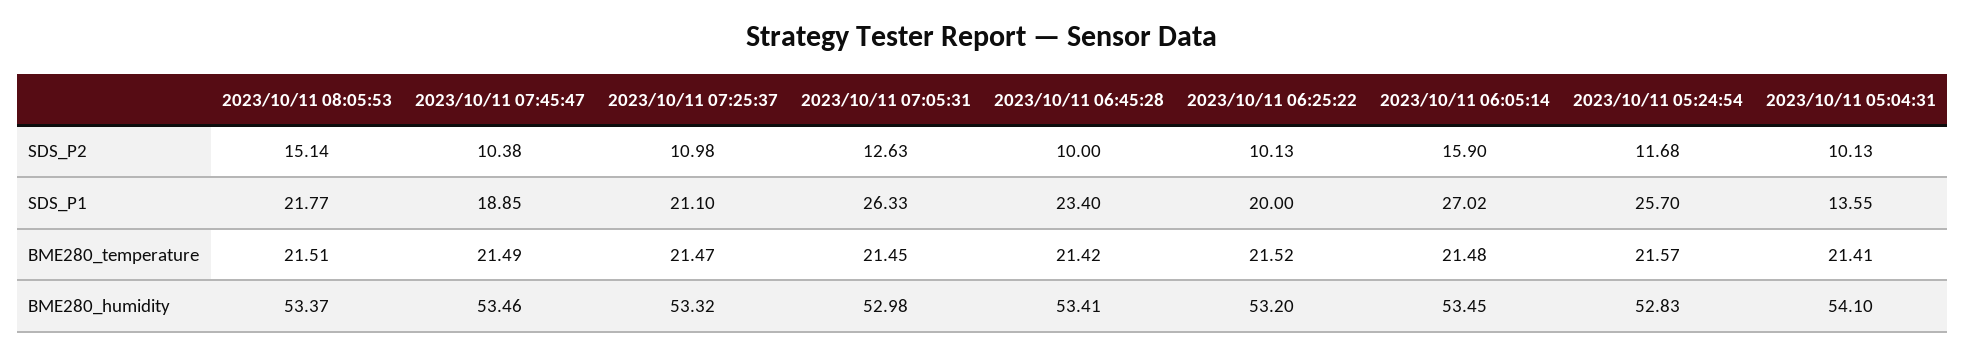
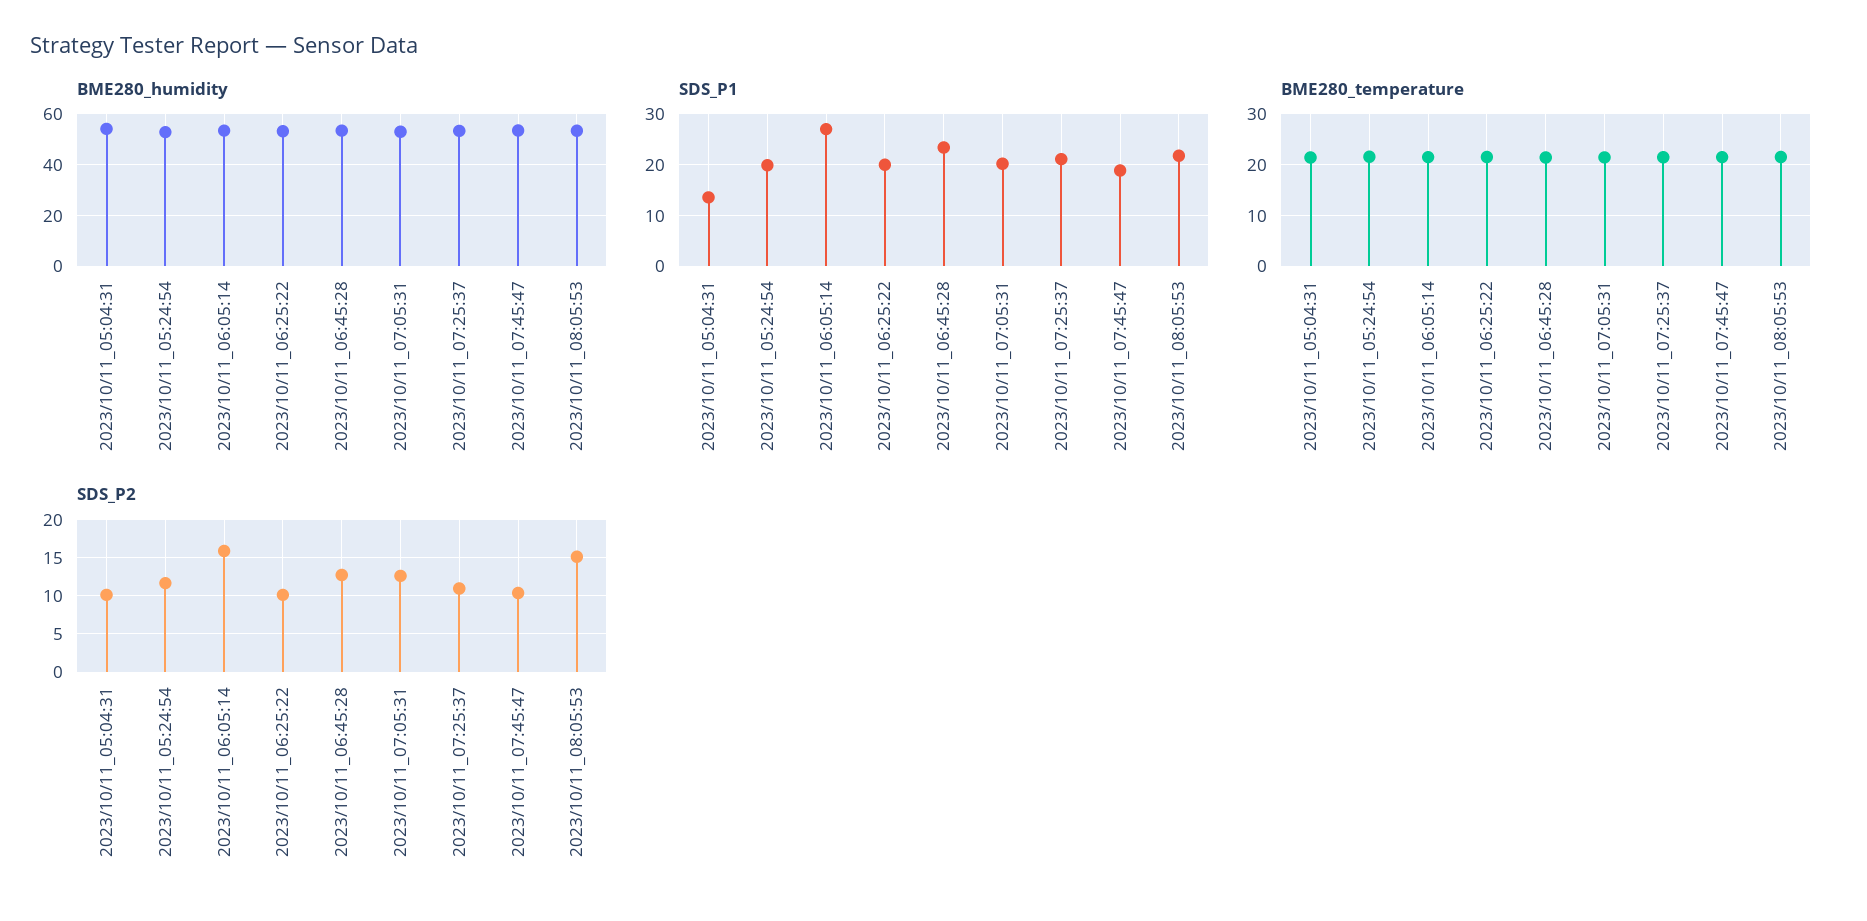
  {
    "SDS_P2": {
      "2023/10/11 08:05:53": 15.14,
      "2023/10/11 07:45:47": 10.38,
      "2023/10/11 07:25:37": 10.98,
      "2023/10/11 07:05:31": 12.63,
-     "2023/10/11 06:45:28": 10,
+     "2023/10/11 06:45:28": 13,
      "2023/10/11 06:25:22": 10.13,
      "2023/10/11 06:05:14": 15.9,
      "2023/10/11 05:24:54": 11.68,
      "2023/10/11 05:04:31": 10.13
    },
    "SDS_P1": {
      "2023/10/11 08:05:53": 21.77,
      "2023/10/11 07:45:47": 18.85,
      "2023/10/11 07:25:37": 21.1,
-     "2023/10/11 07:05:31": 26.33,
+     "2023/10/11 07:05:31": 20,
      "2023/10/11 06:45:28": 23.4,
      "2023/10/11 06:25:22": 20,
      "2023/10/11 06:05:14": 27.02,
-     "2023/10/11 05:24:54": 25.7,
+     "2023/10/11 05:24:54": 20,
      "2023/10/11 05:04:31": 13.55
    },
    "BME280_temperature": {
      "2023/10/11 08:05:53": 21.51,
      "2023/10/11 07:45:47": 21.49,
      "2023/10/11 07:25:37": 21.47,
      "2023/10/11 07:05:31": 21.45,
      "2023/10/11 06:45:28": 21.42,
      "2023/10/11 06:25:22": 21.52,
      "2023/10/11 06:05:14": 21.48,
      "2023/10/11 05:24:54": 21.57,
      "2023/10/11 05:04:31": 21.41
    },
    "BME280_humidity": {
      "2023/10/11 08:05:53": 53.37,
      "2023/10/11 07:45:47": 53.46,
      "2023/10/11 07:25:37": 53.32,
      "2023/10/11 07:05:31": 52.98,
      "2023/10/11 06:45:28": 53.41,
      "2023/10/11 06:25:22": 53.2,
      "2023/10/11 06:05:14": 53.45,
      "2023/10/11 05:24:54": 52.83,
      "2023/10/11 05:04:31": 54.1
    }
  }

